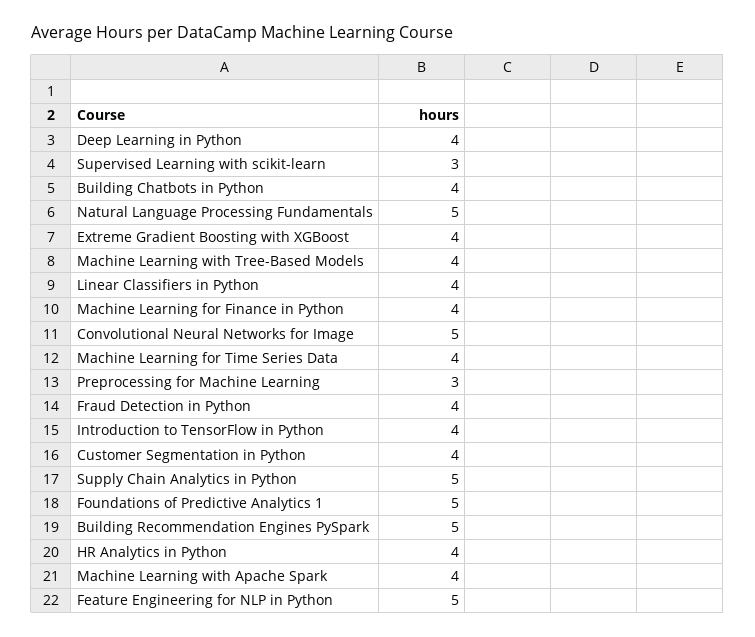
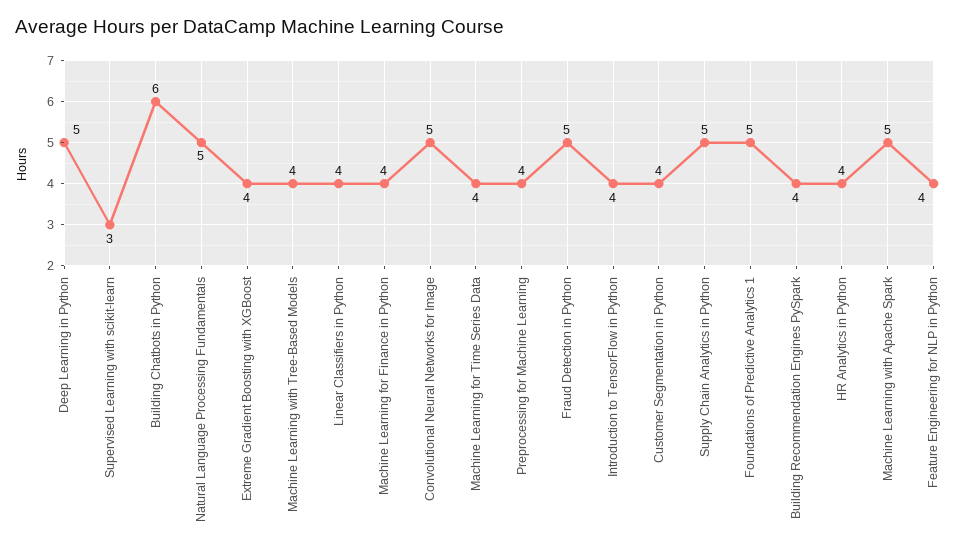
  {
-   "Deep Learning in Python": 4,
+   "Deep Learning in Python": 5,
    "Supervised Learning with scikit-learn": 3,
-   "Building Chatbots in Python": 4,
+   "Building Chatbots in Python": 6,
    "Natural Language Processing Fundamentals": 5,
    "Extreme Gradient Boosting with XGBoost": 4,
    "Machine Learning with Tree-Based Models": 4,
    "Linear Classifiers in Python": 4,
    "Machine Learning for Finance in Python": 4,
    "Convolutional Neural Networks for Image": 5,
    "Machine Learning for Time Series Data": 4,
-   "Preprocessing for Machine Learning": 3,
+   "Preprocessing for Machine Learning": 4,
-   "Fraud Detection in Python": 4,
+   "Fraud Detection in Python": 5,
    "Introduction to TensorFlow in Python": 4,
    "Customer Segmentation in Python": 4,
    "Supply Chain Analytics in Python": 5,
    "Foundations of Predictive Analytics 1": 5,
-   "Building Recommendation Engines PySpark": 5,
+   "Building Recommendation Engines PySpark": 4,
    "HR Analytics in Python": 4,
-   "Machine Learning with Apache Spark": 4,
+   "Machine Learning with Apache Spark": 5,
-   "Feature Engineering for NLP in Python": 5
+   "Feature Engineering for NLP in Python": 4
  }

